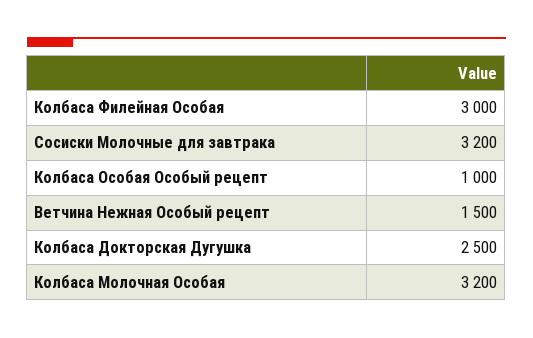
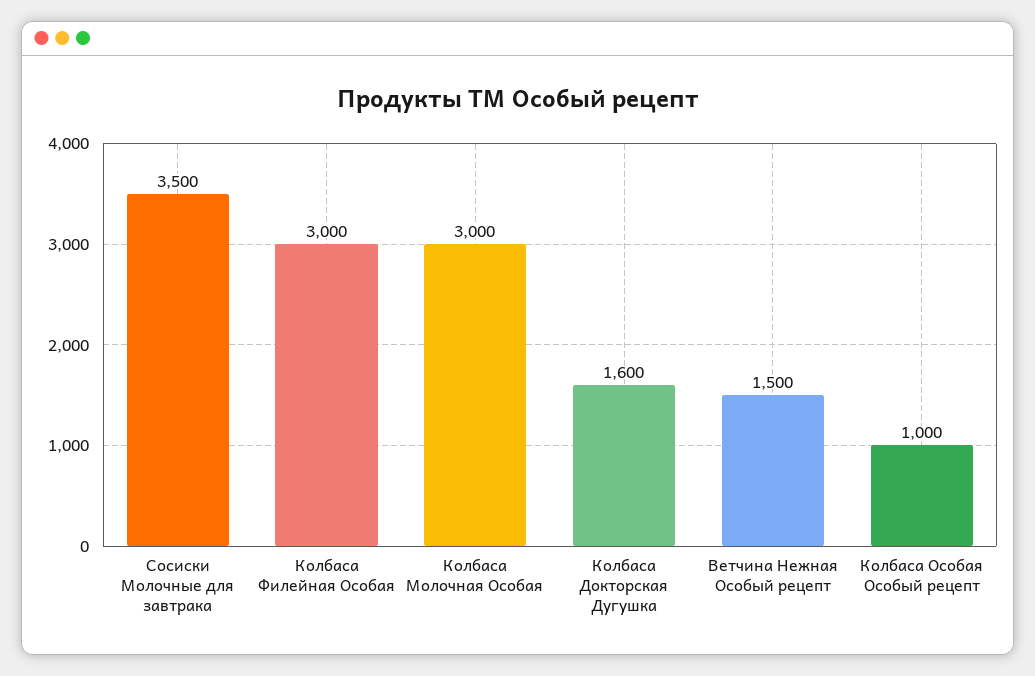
  {
    "Колбаса Филейная Особая": 3000,
-   "Сосиски Молочные для завтрака": 3200,
+   "Сосиски Молочные для завтрака": 3500,
    "Колбаса Особая Особый рецепт": 1000,
    "Ветчина Нежная Особый рецепт": 1500,
-   "Колбаса Докторская Дугушка": 2500,
+   "Колбаса Докторская Дугушка": 1600,
-   "Колбаса Молочная Особая": 3200
+   "Колбаса Молочная Особая": 3000
  }

